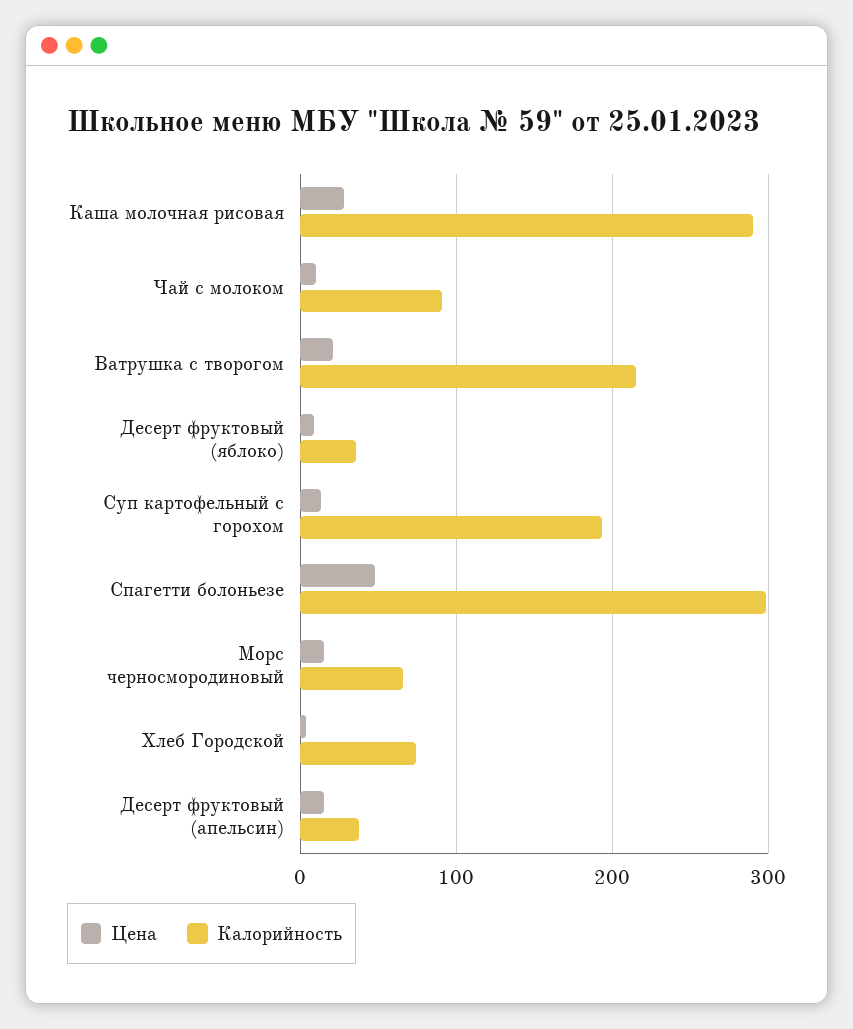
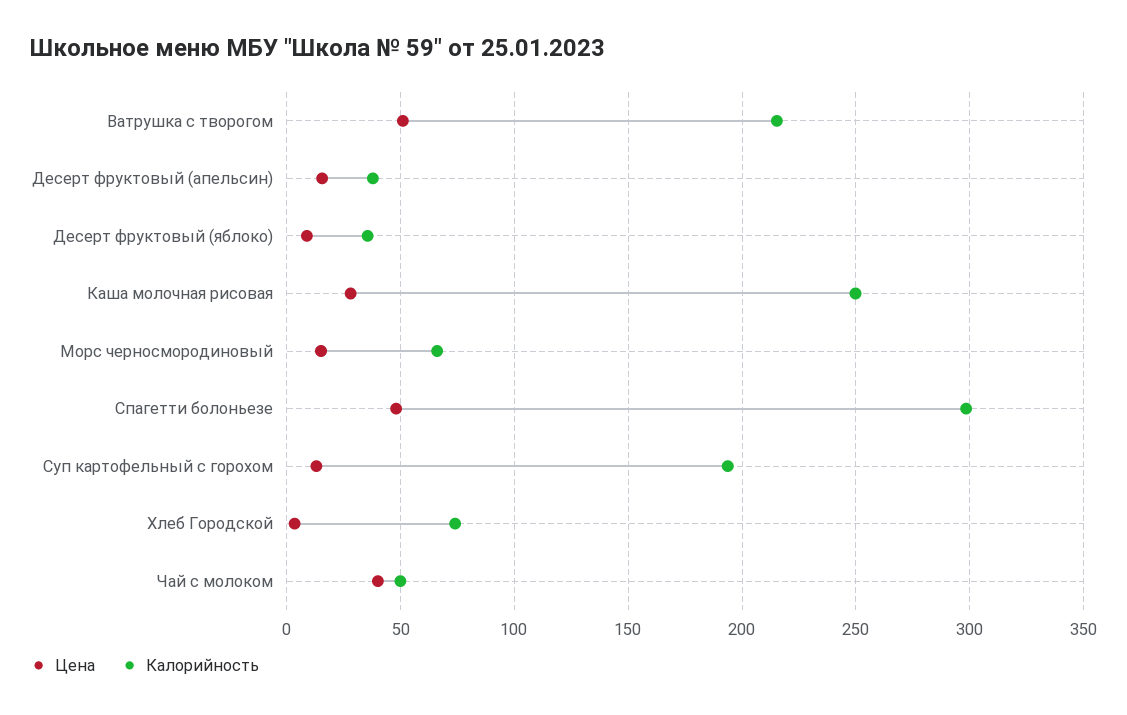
  {
    "Цена": {
      "Каша молочная рисовая": 30,
-     "Чай с молоком": 10,
+     "Чай с молоком": 40,
-     "Ватрушка с творогом": 20,
+     "Ватрушка с творогом": 50,
      "Десерт фруктовый (яблоко)": 10,
      "Суп картофельный с горохом": 15,
      "Спагетти болоньезе": 50,
      "Морс черносмородиновый": 15,
      "Хлеб Городской": 5,
      "Десерт фруктовый (апельсин)": 15
    },
    "Калорийность": {
-     "Каша молочная рисовая": 290,
+     "Каша молочная рисовая": 250,
-     "Чай с молоком": 90,
+     "Чай с молоком": 50,
      "Ватрушка с творогом": 215,
      "Десерт фруктовый (яблоко)": 35,
      "Суп картофельный с горохом": 195,
      "Спагетти болоньезе": 300,
      "Морс черносмородиновый": 65,
      "Хлеб Городской": 75,
      "Десерт фруктовый (апельсин)": 40
    }
  }

